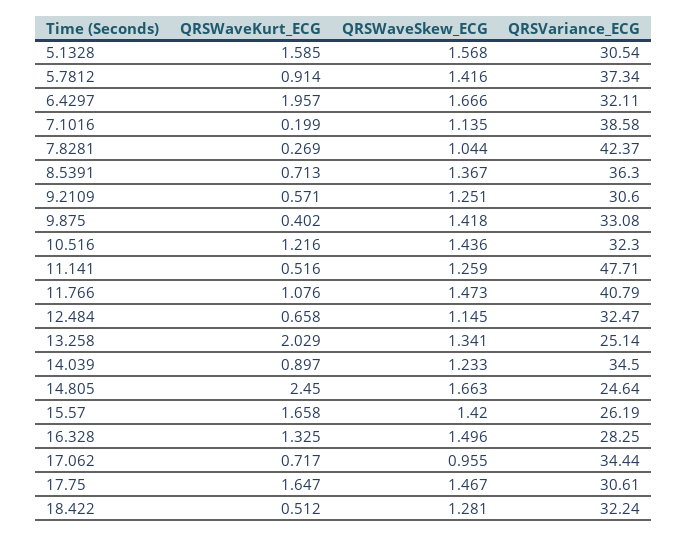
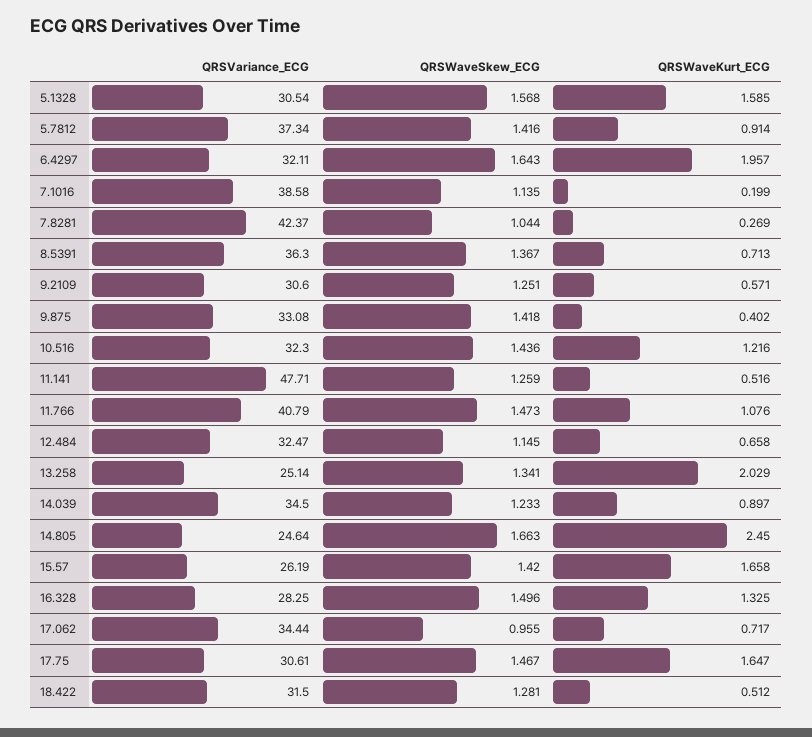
  {
    "QRSWaveKurt_ECG": {
      "5.1328": 1.585,
      "5.7812": 0.914,
      "6.4297": 1.957,
      "7.1016": 0.199,
      "7.8281": 0.269,
      "8.5391": 0.713,
      "9.2109": 0.571,
      "9.875": 0.402,
      "10.516": 1.216,
      "11.141": 0.516,
      "11.766": 1.076,
      "12.484": 0.658,
      "13.258": 2.029,
      "14.039": 0.897,
      "14.805": 2.45,
      "15.57": 1.658,
      "16.328": 1.325,
      "17.062": 0.717,
      "17.75": 1.647,
      "18.422": 0.512
    },
    "QRSWaveSkew_ECG": {
      "5.1328": 1.568,
      "5.7812": 1.416,
-     "6.4297": 1.666,
+     "6.4297": 1.643,
      "7.1016": 1.135,
      "7.8281": 1.044,
      "8.5391": 1.367,
      "9.2109": 1.251,
      "9.875": 1.418,
      "10.516": 1.436,
      "11.141": 1.259,
      "11.766": 1.473,
      "12.484": 1.145,
      "13.258": 1.341,
      "14.039": 1.233,
      "14.805": 1.663,
      "15.57": 1.42,
      "16.328": 1.496,
      "17.062": 0.955,
      "17.75": 1.467,
      "18.422": 1.281
    },
    "QRSVariance_ECG": {
      "5.1328": 30.54,
      "5.7812": 37.34,
      "6.4297": 32.11,
      "7.1016": 38.58,
      "7.8281": 42.37,
      "8.5391": 36.3,
      "9.2109": 30.6,
      "9.875": 33.08,
      "10.516": 32.3,
      "11.141": 47.71,
      "11.766": 40.79,
      "12.484": 32.47,
      "13.258": 25.14,
      "14.039": 34.5,
      "14.805": 24.64,
      "15.57": 26.19,
      "16.328": 28.25,
      "17.062": 34.44,
      "17.75": 30.61,
-     "18.422": 32.24
+     "18.422": 31.5
    }
  }

